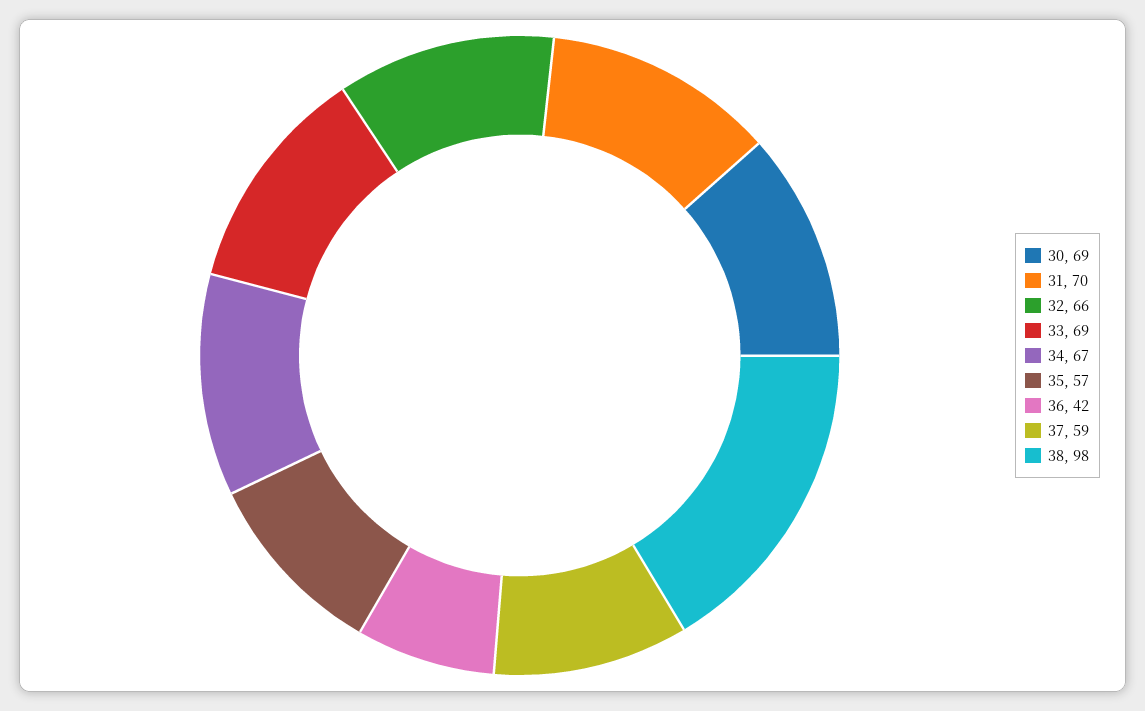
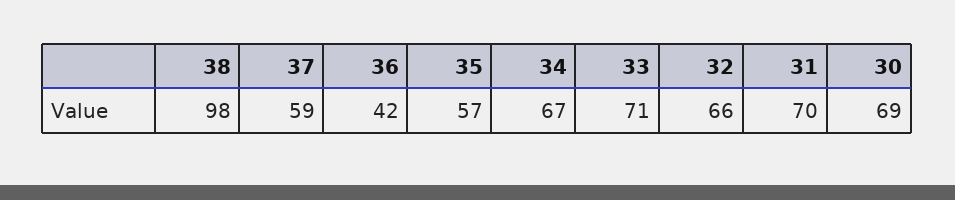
  {
    "30": 69,
    "31": 70,
    "32": 66,
-   "33": 69,
+   "33": 71,
    "34": 67,
    "35": 57,
    "36": 42,
    "37": 59,
    "38": 98
  }

